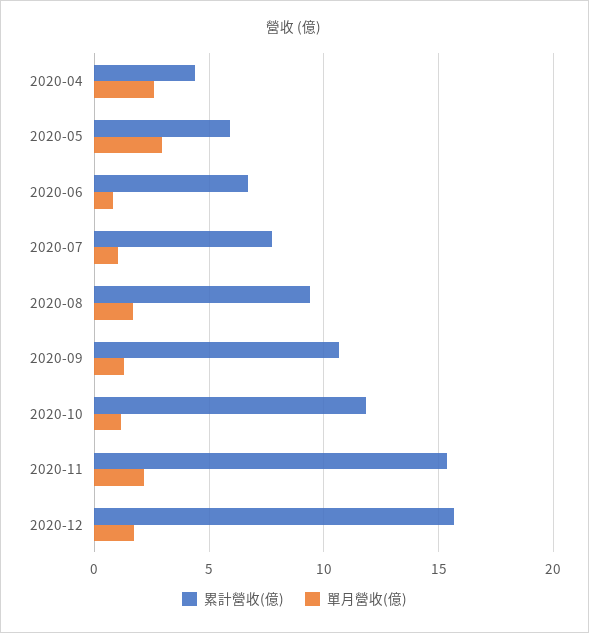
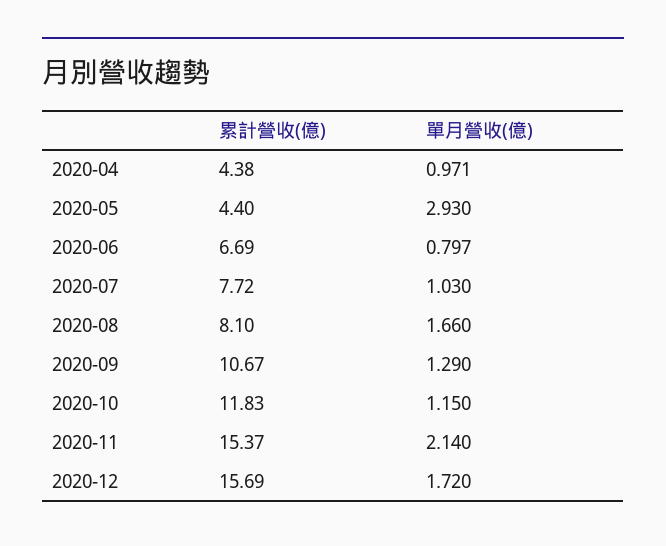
  {
    "累計營收(億)": {
      "2020-04": 4.38,
-     "2020-05": 6,
+     "2020-05": 4.4,
      "2020-06": 6.69,
      "2020-07": 7.72,
-     "2020-08": 9.5,
+     "2020-08": 8.1,
      "2020-09": 10.67,
      "2020-10": 11.83,
      "2020-11": 15.37,
      "2020-12": 15.69
    },
    "單月營收(億)": {
-     "2020-04": 2.5,
+     "2020-04": 0.971,
      "2020-05": 2.93,
      "2020-06": 0.797,
      "2020-07": 1.03,
      "2020-08": 1.66,
      "2020-09": 1.29,
      "2020-10": 1.15,
      "2020-11": 2.14,
      "2020-12": 1.72
    }
  }

